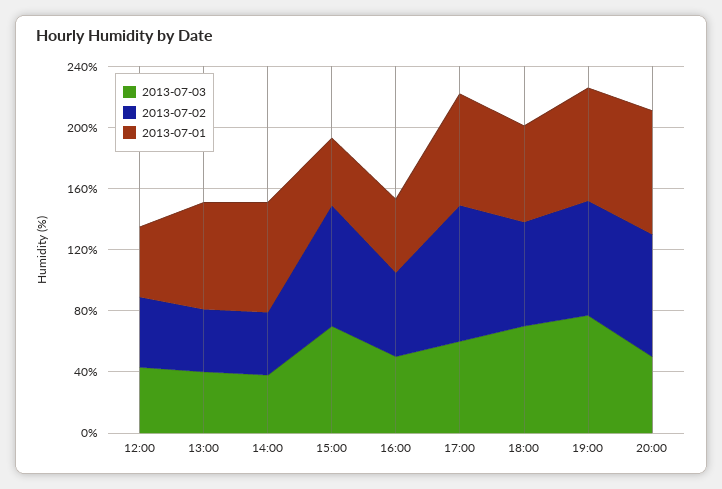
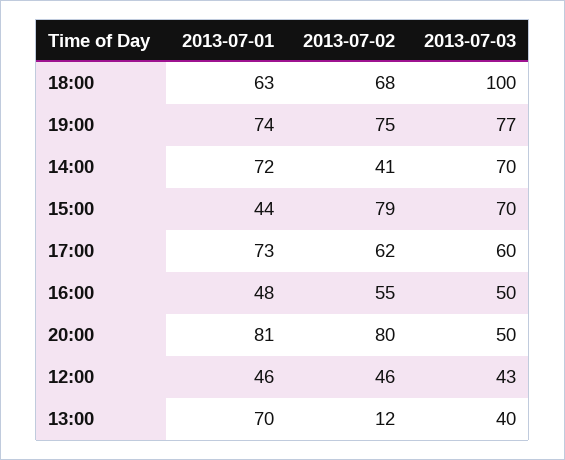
  {
    "2013-07-03": {
      "12:00": 43,
      "13:00": 40,
-     "14:00": 40,
+     "14:00": 70,
      "15:00": 70,
      "16:00": 50,
      "17:00": 60,
-     "18:00": 70,
+     "18:00": 100,
      "19:00": 77,
      "20:00": 50
    },
    "2013-07-02": {
      "12:00": 46,
-     "13:00": 40,
+     "13:00": 12,
      "14:00": 41,
      "15:00": 79,
      "16:00": 55,
-     "17:00": 90,
+     "17:00": 62,
      "18:00": 68,
      "19:00": 75,
      "20:00": 80
    },
    "2013-07-01": {
      "12:00": 46,
      "13:00": 70,
      "14:00": 72,
      "15:00": 44,
      "16:00": 48,
      "17:00": 73,
      "18:00": 63,
      "19:00": 74,
      "20:00": 81
    }
  }

